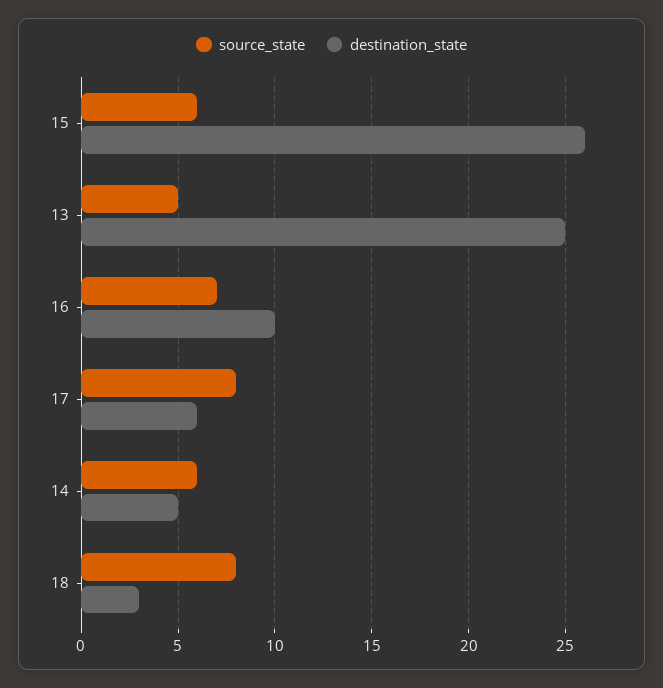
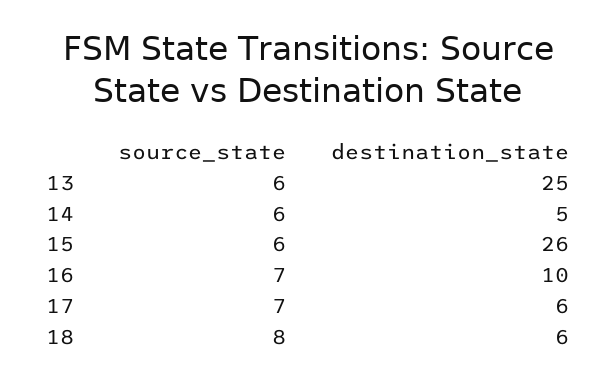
  {
    "source_state": {
      "15": 6,
-     "13": 5,
+     "13": 6,
      "16": 7,
-     "17": 8,
+     "17": 7,
      "14": 6,
      "18": 8
    },
    "destination_state": {
      "15": 26,
      "13": 25,
      "16": 10,
      "17": 6,
      "14": 5,
-     "18": 3
+     "18": 6
    }
  }

